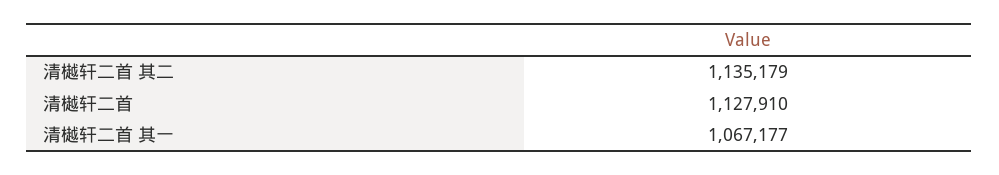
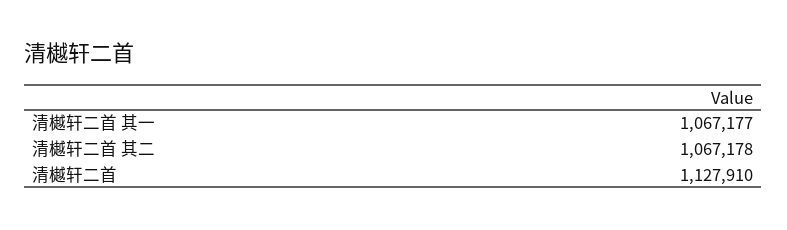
  {
-   "清樾轩二首 其二": 1135179,
+   "清樾轩二首 其二": 1067178,
    "清樾轩二首": 1127910,
    "清樾轩二首 其一": 1067177
  }

